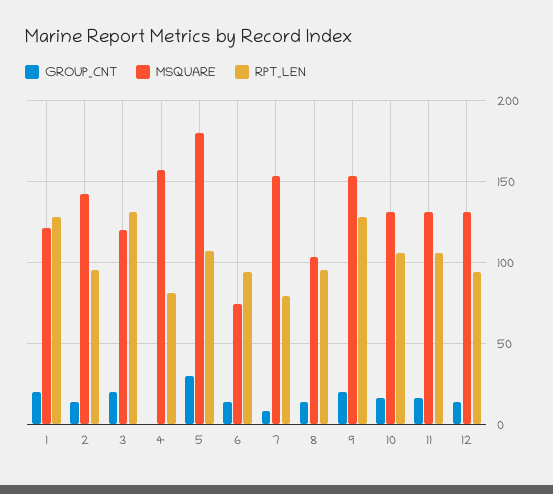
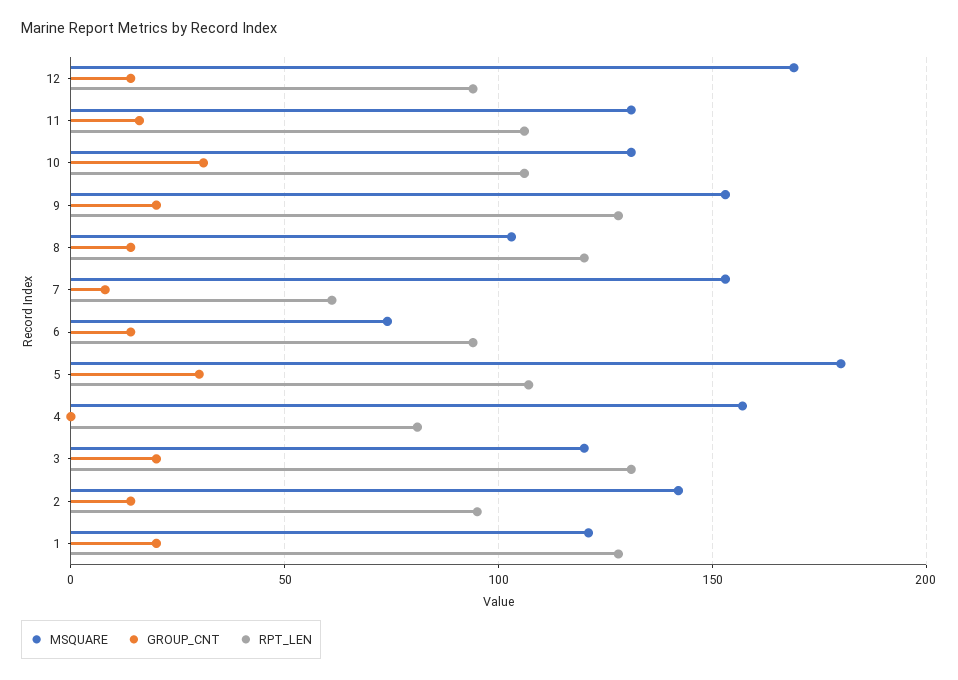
  {
    "GROUP_CNT": {
      "1": 20,
      "2": 15,
      "3": 20,
      "4": 0,
      "5": 30,
      "6": 15,
      "7": 10,
      "8": 15,
      "9": 20,
-     "10": 15,
+     "10": 30,
      "11": 15,
      "12": 15
    },
    "MSQUARE": {
      "1": 120,
      "2": 140,
      "3": 120,
      "4": 155,
      "5": 180,
      "6": 75,
      "7": 155,
      "8": 105,
      "9": 155,
      "10": 130,
      "11": 130,
-     "12": 130
+     "12": 170
    },
    "RPT_LEN": {
      "1": 130,
      "2": 95,
      "3": 130,
      "4": 80,
      "5": 105,
      "6": 95,
-     "7": 80,
+     "7": 60,
-     "8": 95,
+     "8": 120,
      "9": 130,
      "10": 105,
      "11": 105,
      "12": 95
    }
  }

